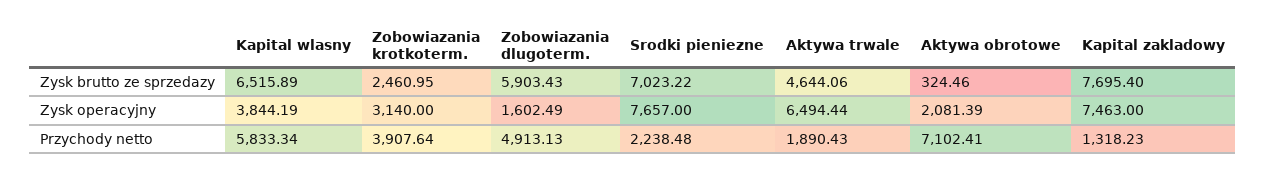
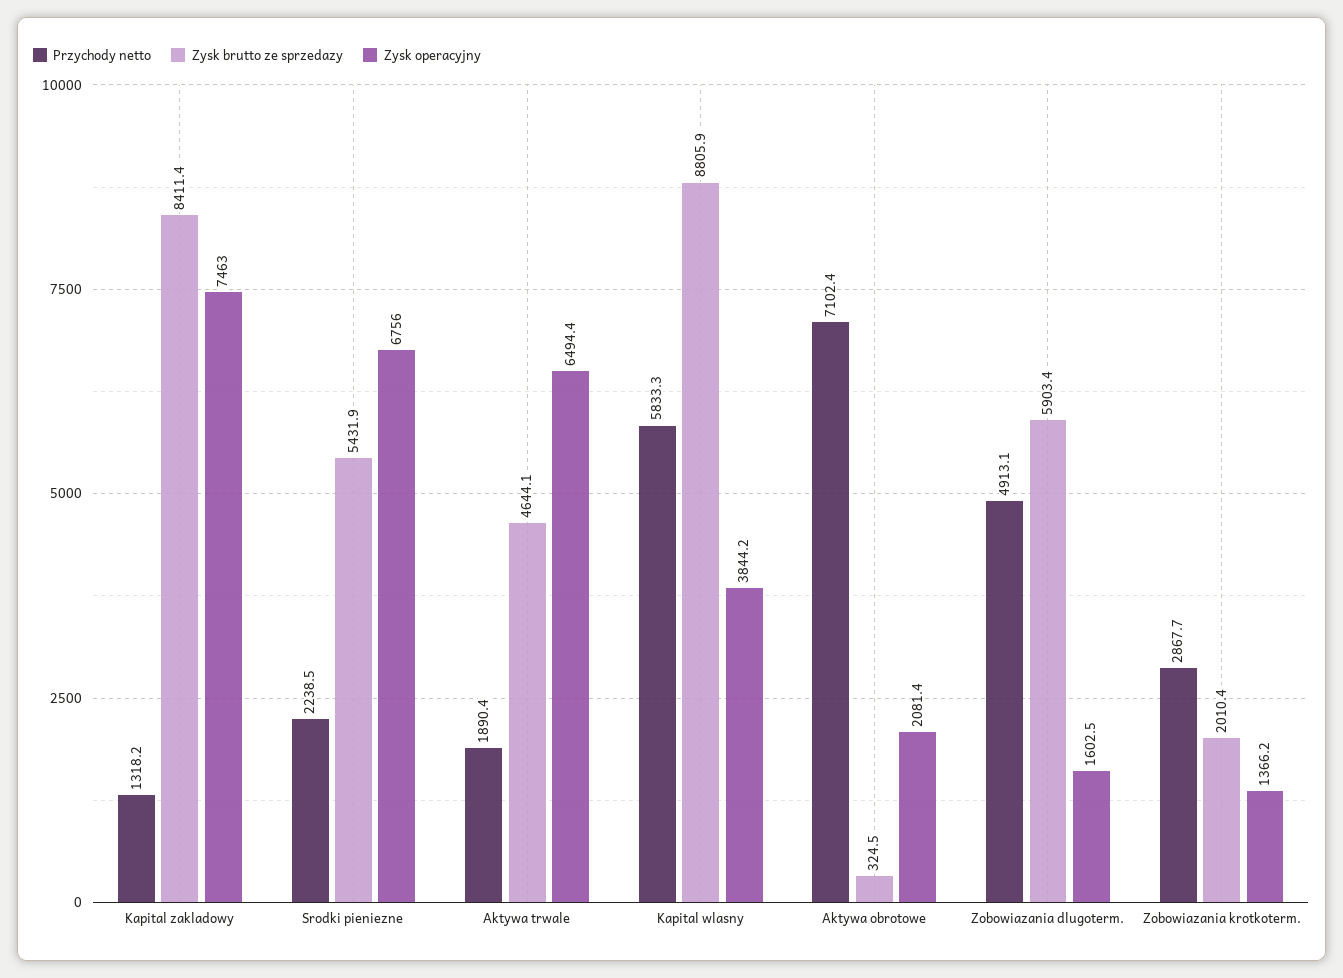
  {
    "Zysk brutto ze sprzedazy": {
-     "Kapital wlasny": 6515.89,
+     "Kapital wlasny": 8805.9,
-     "Zobowiazania krotkoterm.": 2460.95,
+     "Zobowiazania krotkoterm.": 2010.4,
      "Zobowiazania dlugoterm.": 5903.43,
-     "Srodki pieniezne": 7023.22,
+     "Srodki pieniezne": 5431.9,
      "Aktywa trwale": 4644.06,
      "Aktywa obrotowe": 324.46,
-     "Kapital zakladowy": 7695.4
+     "Kapital zakladowy": 8411.4
    },
    "Zysk operacyjny": {
      "Kapital wlasny": 3844.19,
-     "Zobowiazania krotkoterm.": 3140,
+     "Zobowiazania krotkoterm.": 1366.2,
      "Zobowiazania dlugoterm.": 1602.49,
-     "Srodki pieniezne": 7657,
+     "Srodki pieniezne": 6756,
      "Aktywa trwale": 6494.44,
      "Aktywa obrotowe": 2081.39,
      "Kapital zakladowy": 7463
    },
    "Przychody netto": {
      "Kapital wlasny": 5833.34,
-     "Zobowiazania krotkoterm.": 3907.64,
+     "Zobowiazania krotkoterm.": 2867.7,
      "Zobowiazania dlugoterm.": 4913.13,
      "Srodki pieniezne": 2238.48,
      "Aktywa trwale": 1890.43,
      "Aktywa obrotowe": 7102.41,
      "Kapital zakladowy": 1318.23
    }
  }

